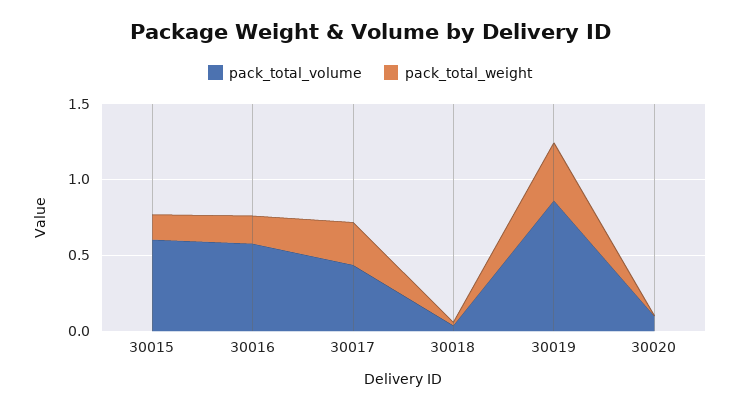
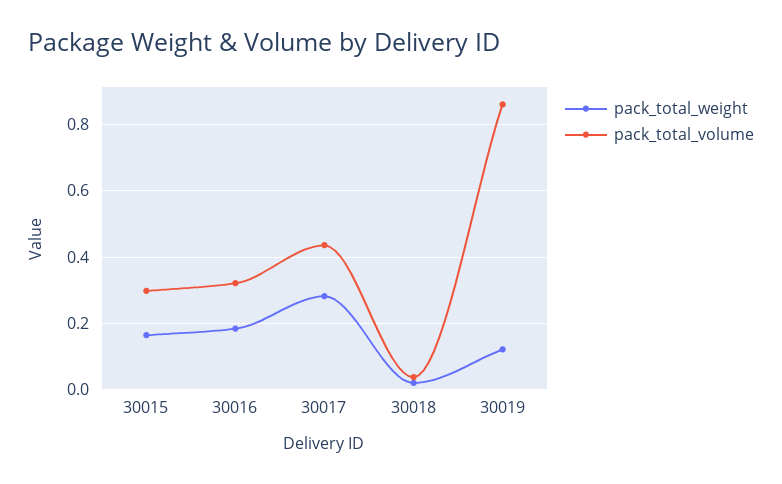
  {
    "pack_total_volume": {
-     "30015": 0.6,
+     "30015": 0.3,
-     "30016": 0.6,
+     "30016": 0.32,
      "30017": 0.44,
      "30018": 0.04,
-     "30019": 0.86,
+     "30019": 0.86
-     "30020": 0.1
    },
    "pack_total_weight": {
      "30015": 0.16,
      "30016": 0.18,
      "30017": 0.28,
      "30018": 0.02,
-     "30019": 0.4,
+     "30019": 0.12
-     "30020": 0
    }
  }

